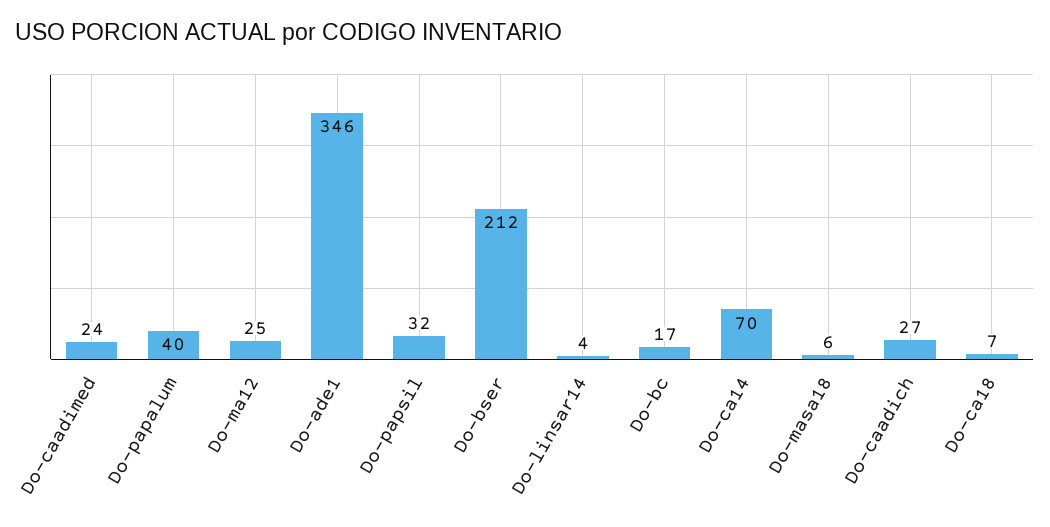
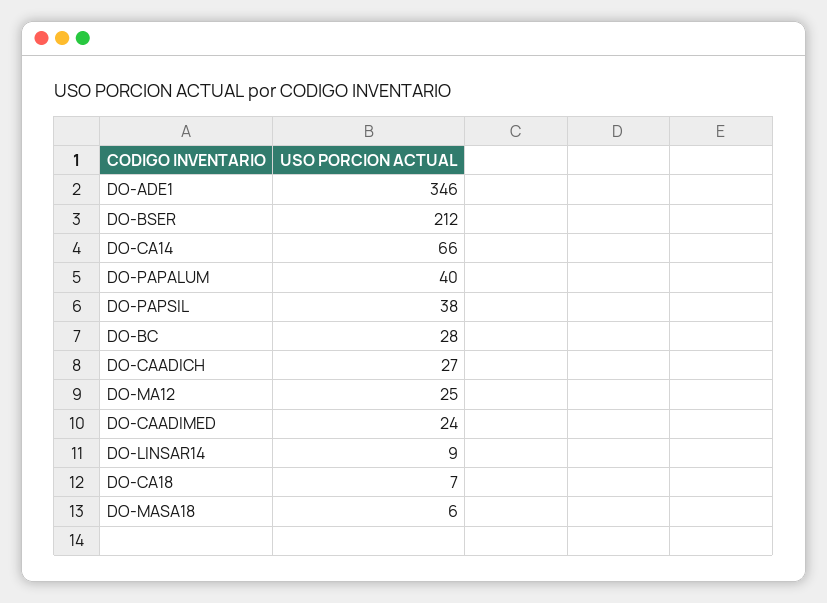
  {
    "Do-caadimed": 24,
    "Do-papalum": 40,
    "Do-ma12": 25,
    "Do-ade1": 346,
-   "Do-papsil": 32,
+   "Do-papsil": 38,
    "Do-bser": 212,
-   "Do-linsar14": 4,
+   "Do-linsar14": 9,
-   "Do-bc": 17,
+   "Do-bc": 28,
-   "Do-ca14": 70,
+   "Do-ca14": 66,
    "Do-masa18": 6,
    "Do-caadich": 27,
    "Do-ca18": 7
  }

